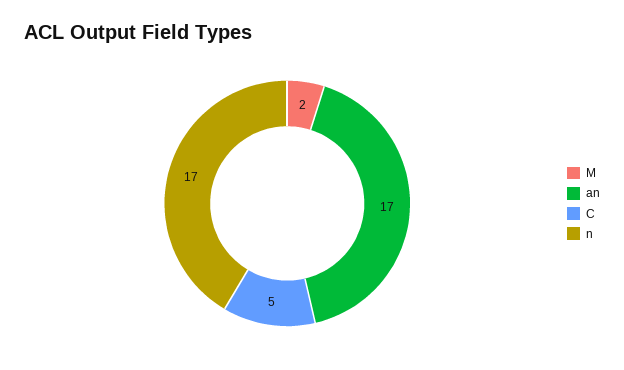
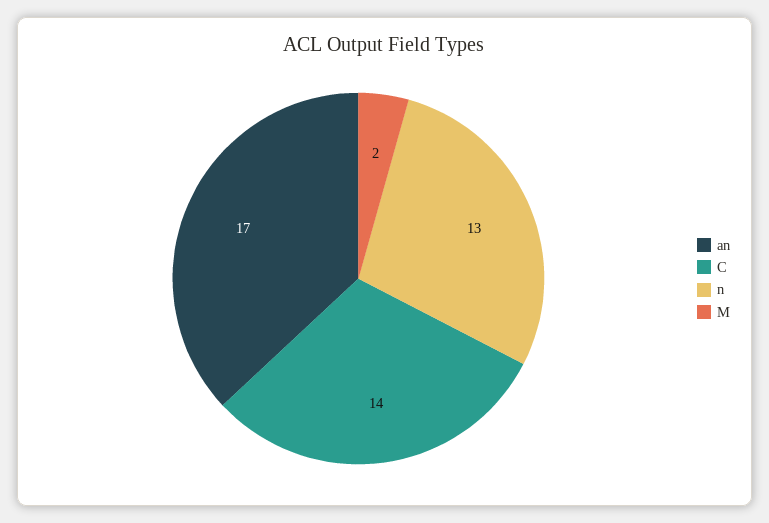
  {
    "M": 2,
    "an": 17,
-   "C": 5,
+   "C": 14,
-   "n": 17
+   "n": 13
  }

